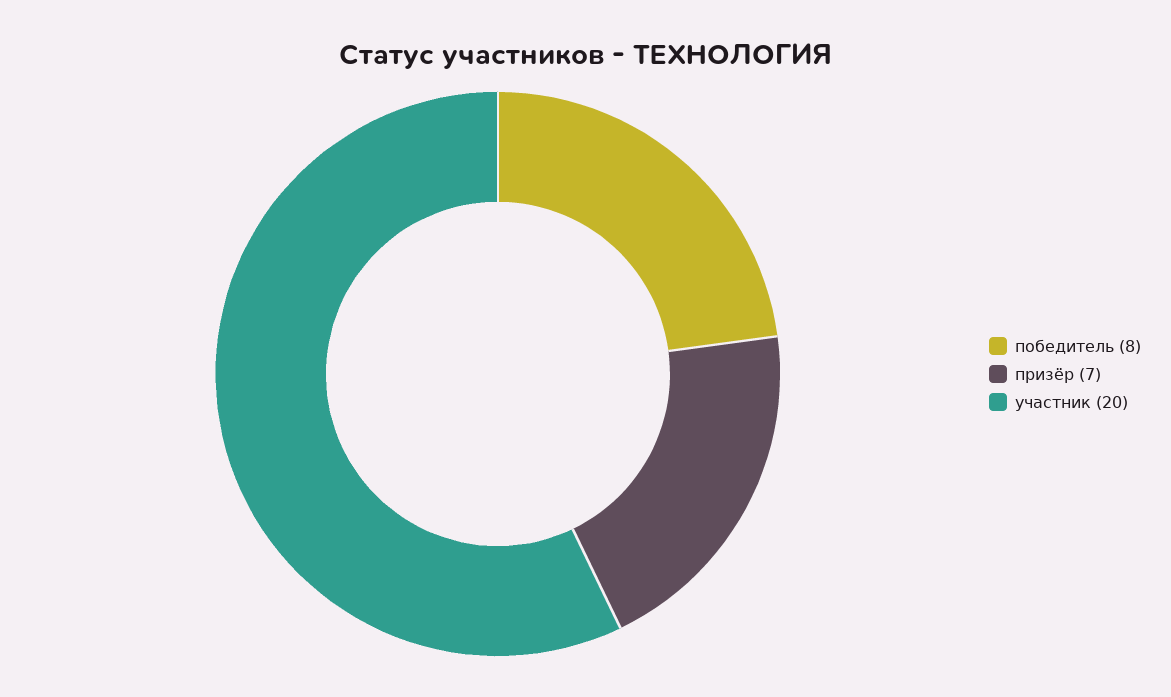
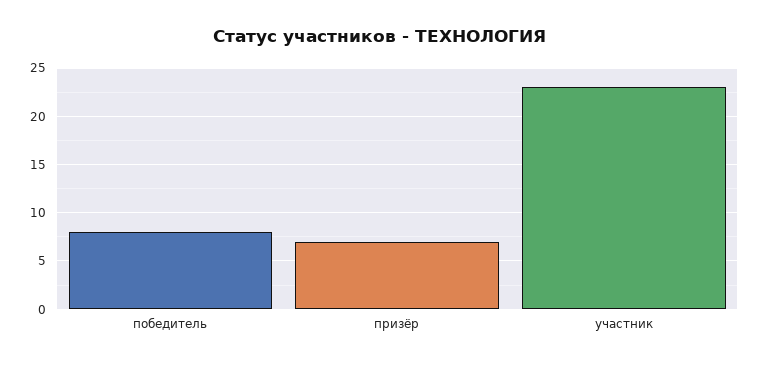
  {
    "победитель": 8,
    "призёр": 7,
-   "участник": 20
+   "участник": 23
  }

